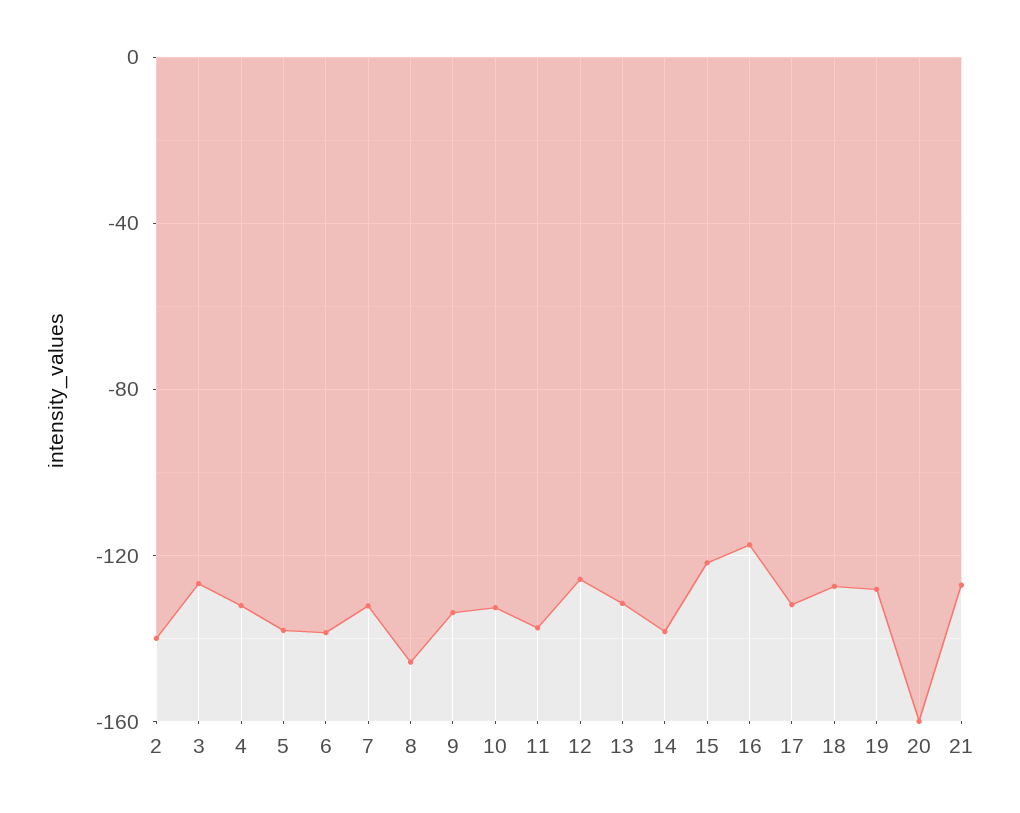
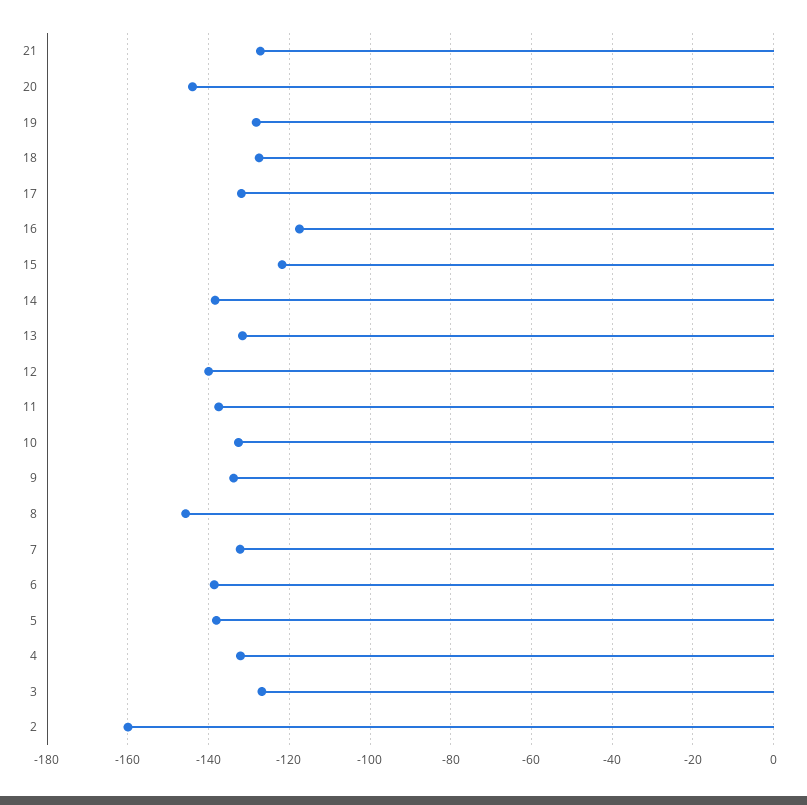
  {
-   "2": -140,
+   "2": -160,
    "3": -126,
    "4": -132,
    "5": -138,
    "6": -138,
    "7": -132,
    "8": -146,
    "9": -134,
    "10": -132,
    "11": -138,
-   "12": -125,
+   "12": -140,
    "13": -132,
    "14": -138,
    "15": -122,
    "16": -118,
    "17": -132,
    "18": -128,
    "19": -128,
-   "20": -160,
+   "20": -144,
    "21": -128
  }

